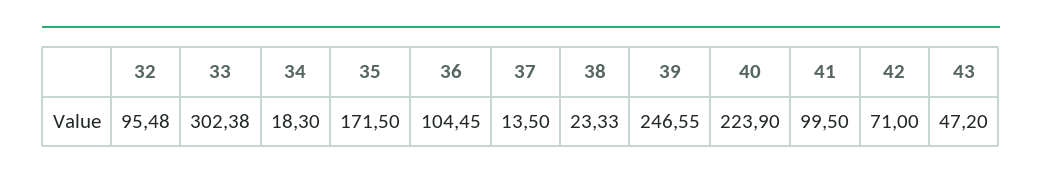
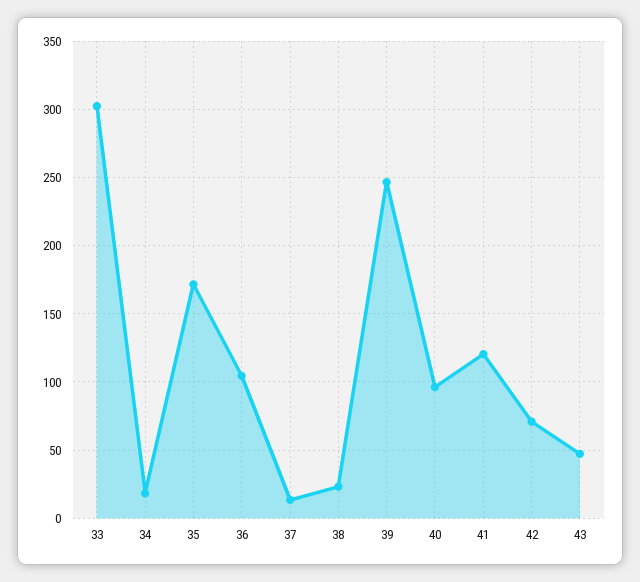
  {
-   "32": 95.48,
    "33": 302.38,
    "34": 18.3,
    "35": 171.5,
    "36": 104.45,
    "37": 13.5,
    "38": 23.33,
    "39": 246.55,
-   "40": 223.9,
+   "40": 95,
-   "41": 99.5,
+   "41": 120,
    "42": 71,
    "43": 47.2
  }

